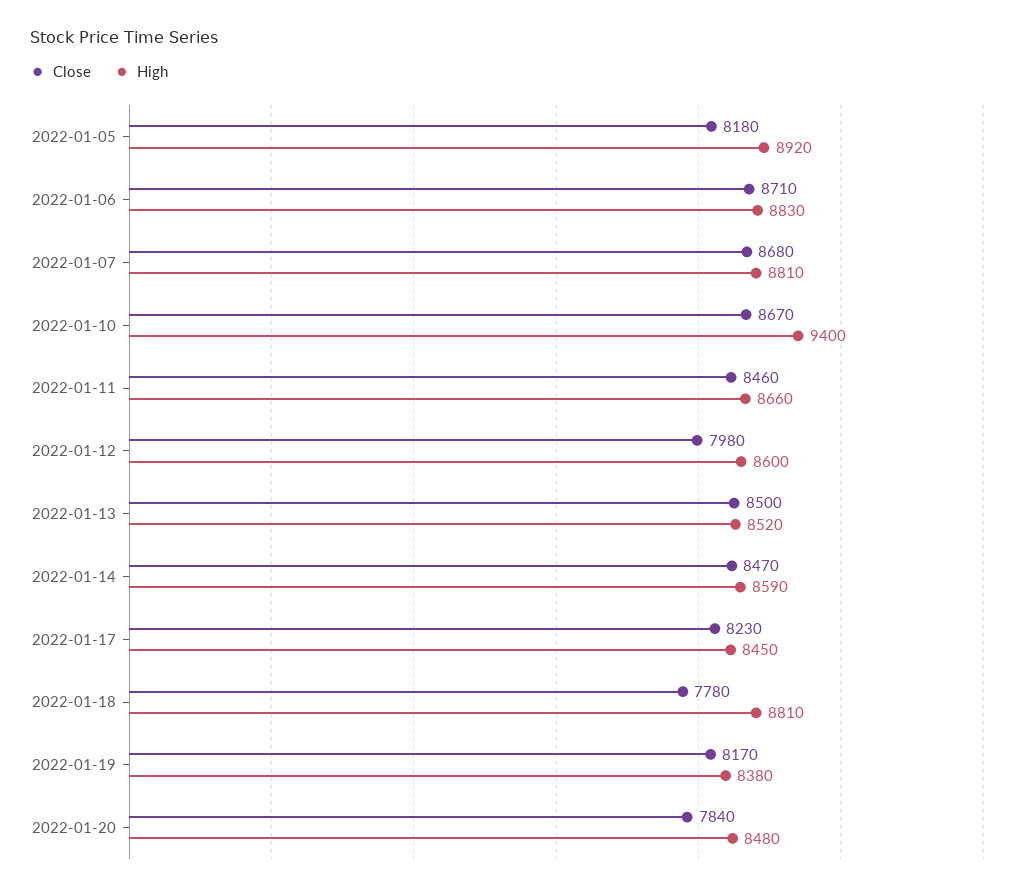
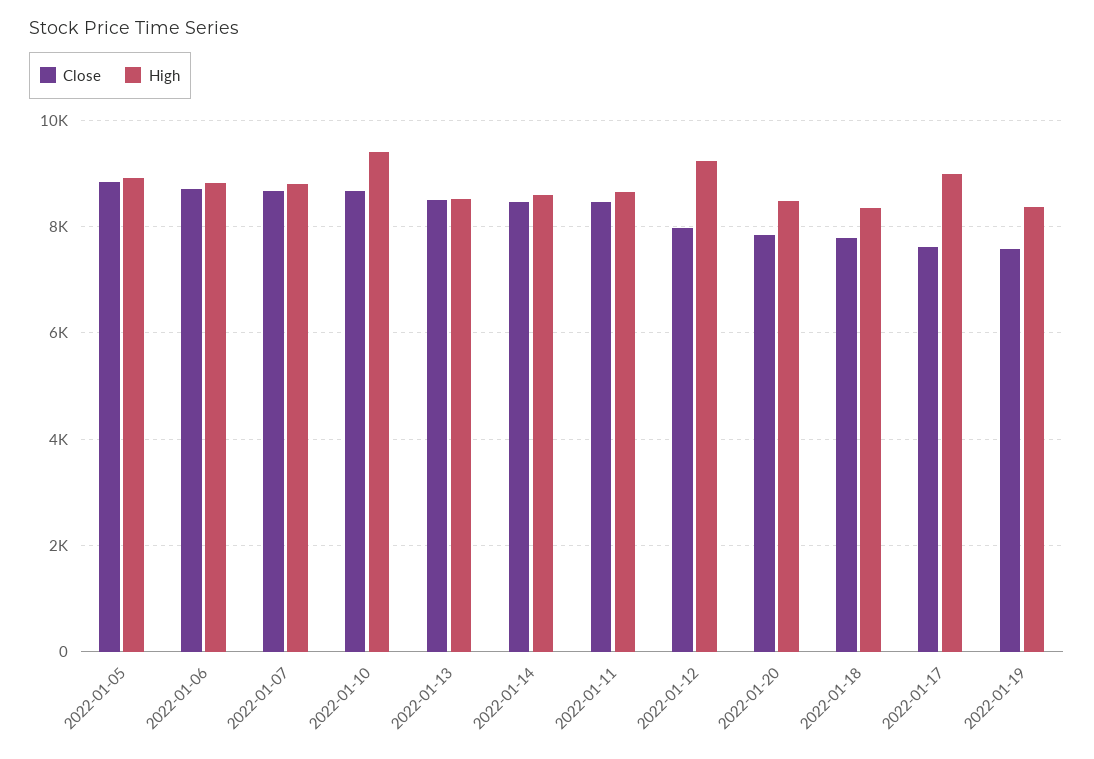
  {
    "Close": {
-     "2022-01-05": 8180,
+     "2022-01-05": 8800,
      "2022-01-06": 8710,
      "2022-01-07": 8680,
      "2022-01-10": 8670,
      "2022-01-11": 8460,
      "2022-01-12": 7980,
      "2022-01-13": 8500,
      "2022-01-14": 8470,
-     "2022-01-17": 8230,
+     "2022-01-17": 7600,
      "2022-01-18": 7780,
-     "2022-01-19": 8170,
+     "2022-01-19": 7600,
      "2022-01-20": 7840
    },
    "High": {
      "2022-01-05": 8920,
      "2022-01-06": 8830,
      "2022-01-07": 8810,
      "2022-01-10": 9400,
      "2022-01-11": 8660,
-     "2022-01-12": 8600,
+     "2022-01-12": 9200,
      "2022-01-13": 8520,
      "2022-01-14": 8590,
-     "2022-01-17": 8450,
+     "2022-01-17": 9000,
-     "2022-01-18": 8810,
+     "2022-01-18": 8400,
      "2022-01-19": 8380,
      "2022-01-20": 8480
    }
  }

